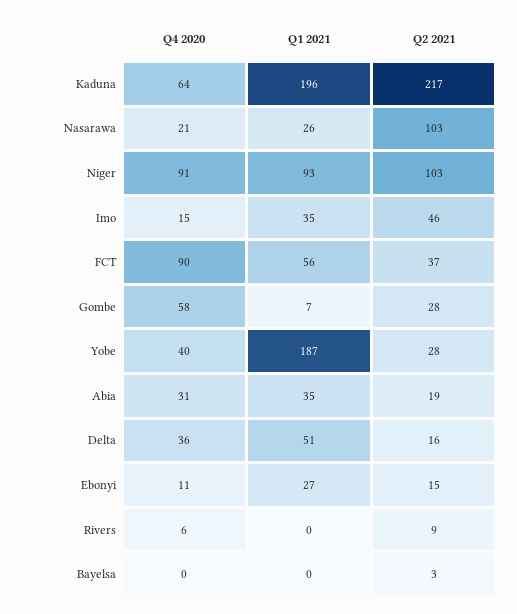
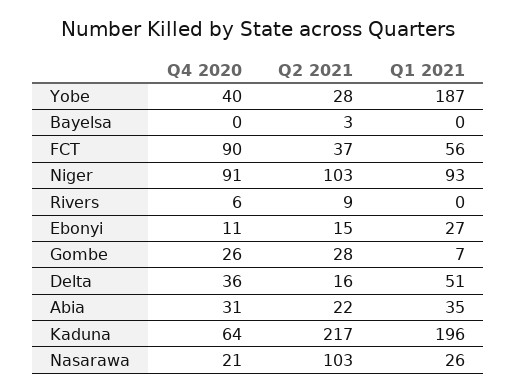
  {
    "Q4 2020": {
      "Kaduna": 64,
      "Nasarawa": 21,
      "Niger": 91,
-     "Imo": 15,
      "FCT": 90,
-     "Gombe": 58,
+     "Gombe": 26,
      "Yobe": 40,
      "Abia": 31,
      "Delta": 36,
      "Ebonyi": 11,
      "Rivers": 6,
      "Bayelsa": 0
    },
    "Q1 2021": {
      "Kaduna": 196,
      "Nasarawa": 26,
      "Niger": 93,
-     "Imo": 35,
      "FCT": 56,
      "Gombe": 7,
      "Yobe": 187,
      "Abia": 35,
      "Delta": 51,
      "Ebonyi": 27,
      "Rivers": 0,
      "Bayelsa": 0
    },
    "Q2 2021": {
      "Kaduna": 217,
      "Nasarawa": 103,
      "Niger": 103,
-     "Imo": 46,
      "FCT": 37,
      "Gombe": 28,
      "Yobe": 28,
-     "Abia": 19,
+     "Abia": 22,
      "Delta": 16,
      "Ebonyi": 15,
      "Rivers": 9,
      "Bayelsa": 3
    }
  }

